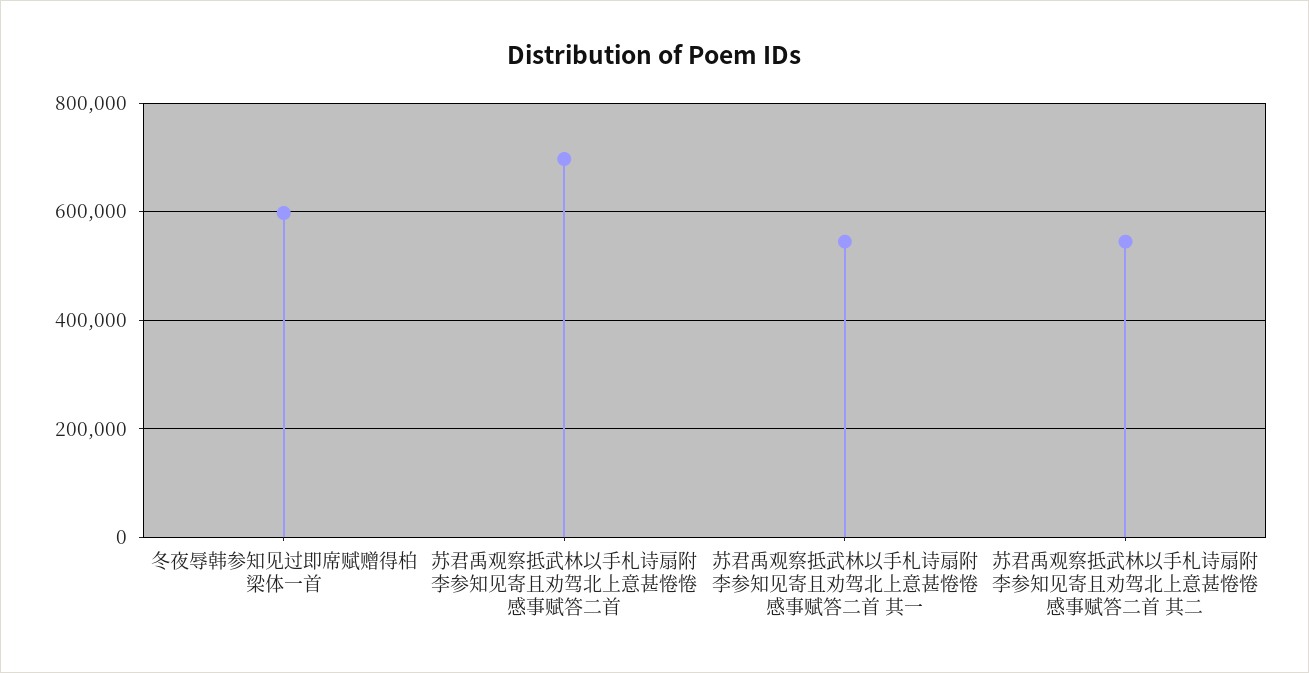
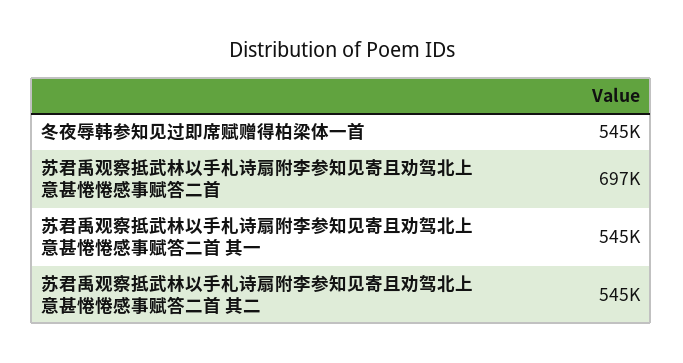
  {
-   "冬夜辱韩参知见过即席赋赠得柏梁体一首": 600000,
+   "冬夜辱韩参知见过即席赋赠得柏梁体一首": 545000,
    "苏君禹观察抵武林以手札诗扇附李参知见寄且劝驾北上意甚惓惓感事赋答二首": 697000,
    "苏君禹观察抵武林以手札诗扇附李参知见寄且劝驾北上意甚惓惓感事赋答二首 其一": 545000,
    "苏君禹观察抵武林以手札诗扇附李参知见寄且劝驾北上意甚惓惓感事赋答二首 其二": 545000
  }

